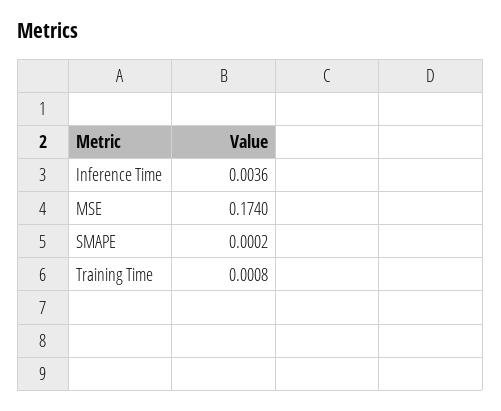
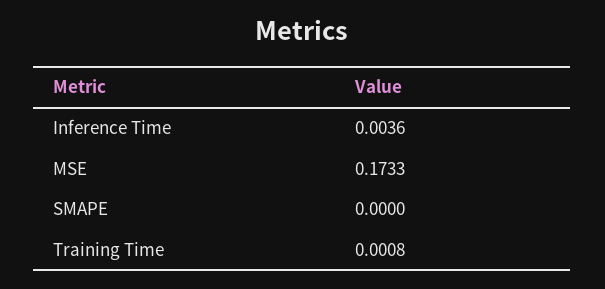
  {
    "Inference Time": 0.0036,
-   "MSE": 0.174,
+   "MSE": 0.1733,
-   "SMAPE": 0.0002,
+   "SMAPE": 0,
    "Training Time": 0.0008
  }

